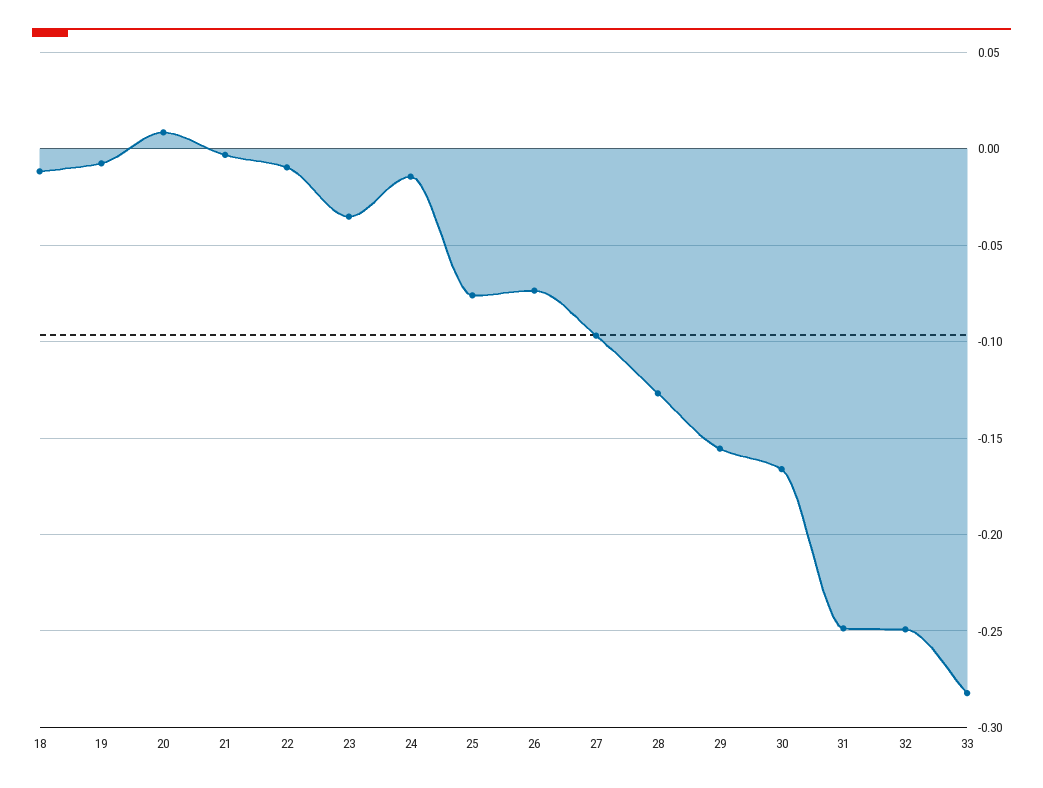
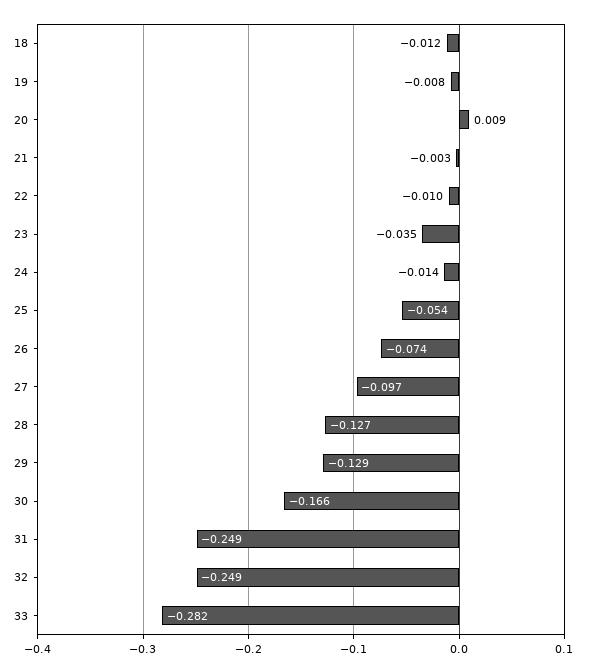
  {
    "18": -0.012,
    "19": -0.008,
    "20": 0.009,
    "21": -0.003,
    "22": -0.01,
    "23": -0.035,
    "24": -0.014,
-   "25": -0.075,
+   "25": -0.054,
    "26": -0.074,
    "27": -0.097,
    "28": -0.127,
-   "29": -0.155,
+   "29": -0.129,
    "30": -0.166,
    "31": -0.249,
    "32": -0.249,
    "33": -0.282
  }

